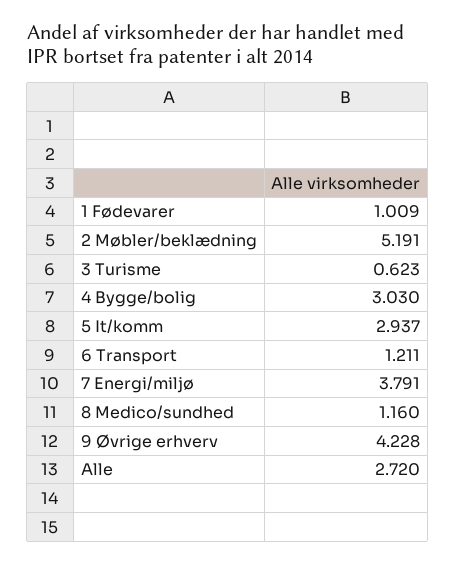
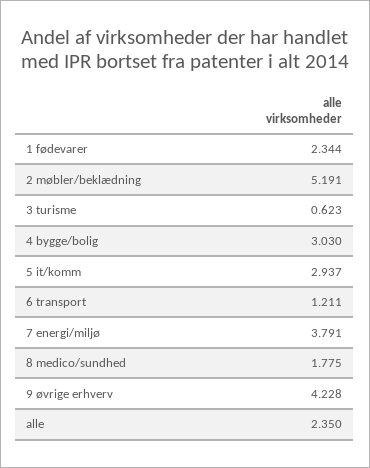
  {
-   "1 Fødevarer": 1.009,
+   "1 Fødevarer": 2.344,
    "2 Møbler/beklædning": 5.191,
    "3 Turisme": 0.623,
    "4 Bygge/bolig": 3.03,
    "5 It/komm": 2.937,
    "6 Transport": 1.211,
    "7 Energi/miljø": 3.791,
-   "8 Medico/sundhed": 1.16,
+   "8 Medico/sundhed": 1.775,
    "9 Øvrige erhverv": 4.228,
-   "Alle": 2.72
+   "Alle": 2.35
  }

